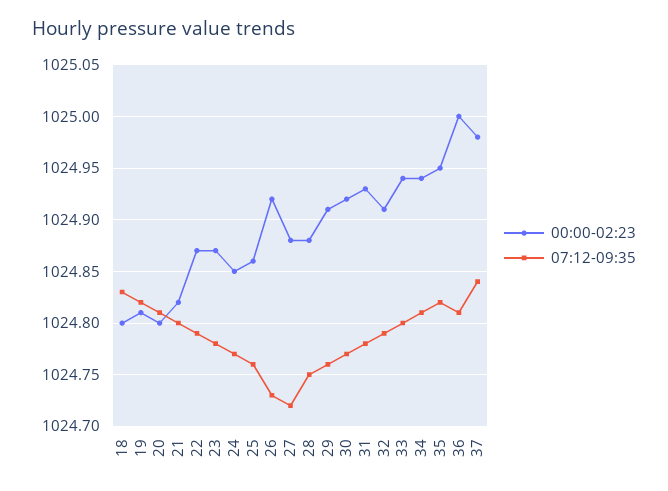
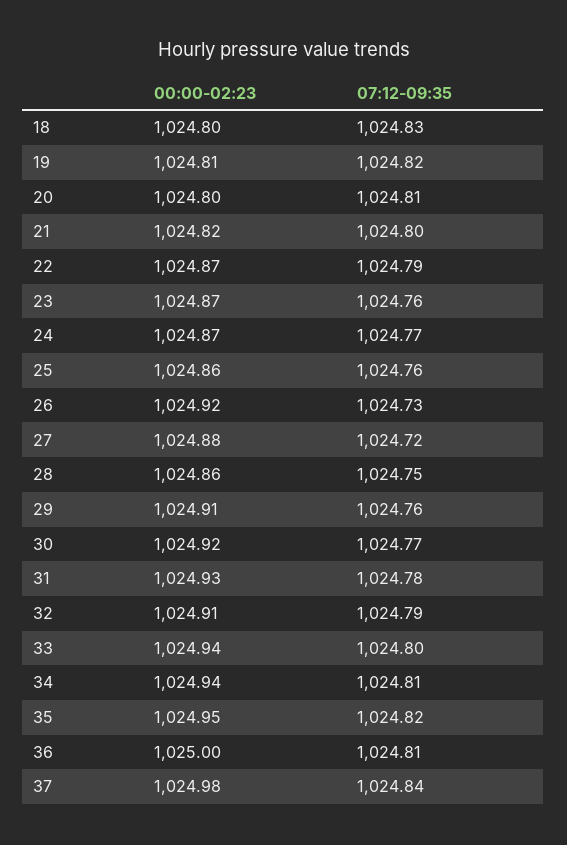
  {
    "00:00-02:23": {
      "18": 1024.8,
      "19": 1024.81,
      "20": 1024.8,
      "21": 1024.82,
      "22": 1024.87,
      "23": 1024.87,
-     "24": 1024.85,
+     "24": 1024.87,
      "25": 1024.86,
      "26": 1024.92,
      "27": 1024.88,
-     "28": 1024.88,
+     "28": 1024.86,
      "29": 1024.91,
      "30": 1024.92,
      "31": 1024.93,
      "32": 1024.91,
      "33": 1024.94,
      "34": 1024.94,
      "35": 1024.95,
      "36": 1025,
      "37": 1024.98
    },
    "07:12-09:35": {
      "18": 1024.83,
      "19": 1024.82,
      "20": 1024.81,
      "21": 1024.8,
      "22": 1024.79,
-     "23": 1024.78,
+     "23": 1024.76,
      "24": 1024.77,
      "25": 1024.76,
      "26": 1024.73,
      "27": 1024.72,
      "28": 1024.75,
      "29": 1024.76,
      "30": 1024.77,
      "31": 1024.78,
      "32": 1024.79,
      "33": 1024.8,
      "34": 1024.81,
      "35": 1024.82,
      "36": 1024.81,
      "37": 1024.84
    }
  }

